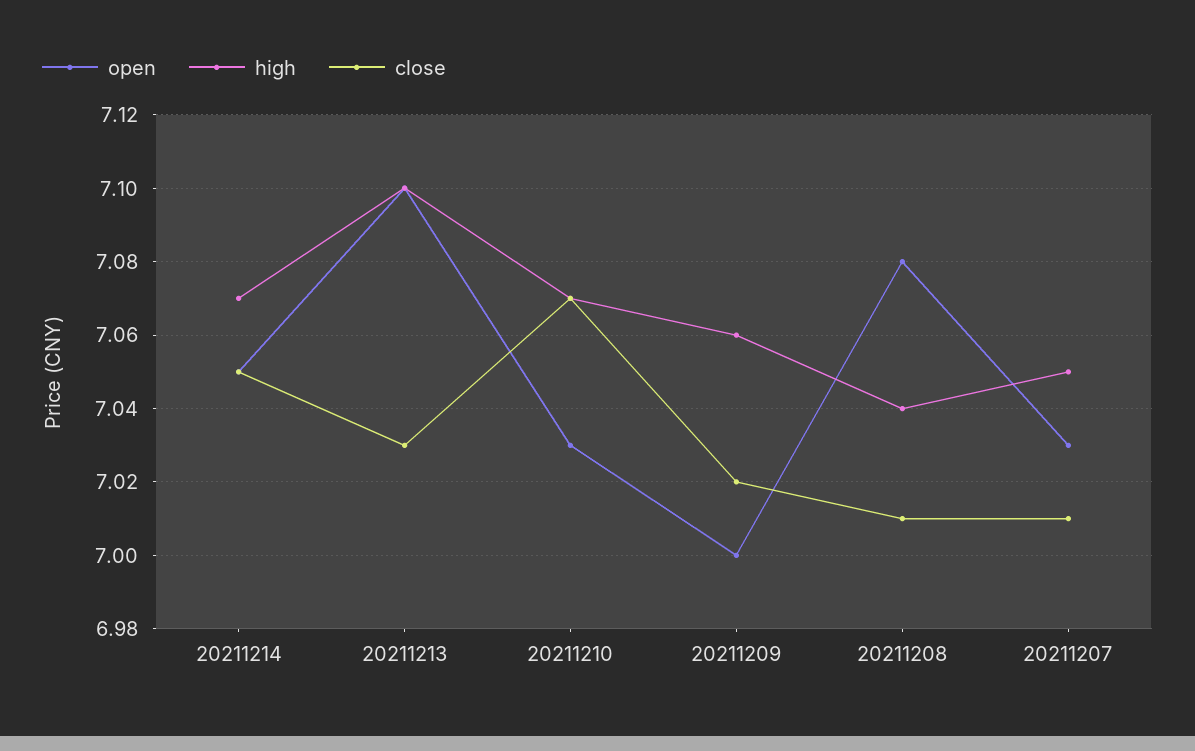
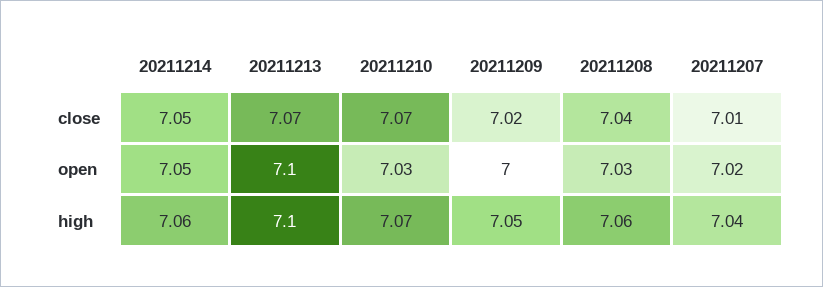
  {
    "open": {
      "20211214": 7.05,
      "20211213": 7.1,
      "20211210": 7.03,
      "20211209": 7,
-     "20211208": 7.08,
+     "20211208": 7.03,
-     "20211207": 7.03
+     "20211207": 7.02
    },
    "high": {
-     "20211214": 7.07,
+     "20211214": 7.06,
      "20211213": 7.1,
      "20211210": 7.07,
-     "20211209": 7.06,
+     "20211209": 7.05,
-     "20211208": 7.04,
+     "20211208": 7.06,
-     "20211207": 7.05
+     "20211207": 7.04
    },
    "close": {
      "20211214": 7.05,
-     "20211213": 7.03,
+     "20211213": 7.07,
      "20211210": 7.07,
      "20211209": 7.02,
-     "20211208": 7.01,
+     "20211208": 7.04,
      "20211207": 7.01
    }
  }

